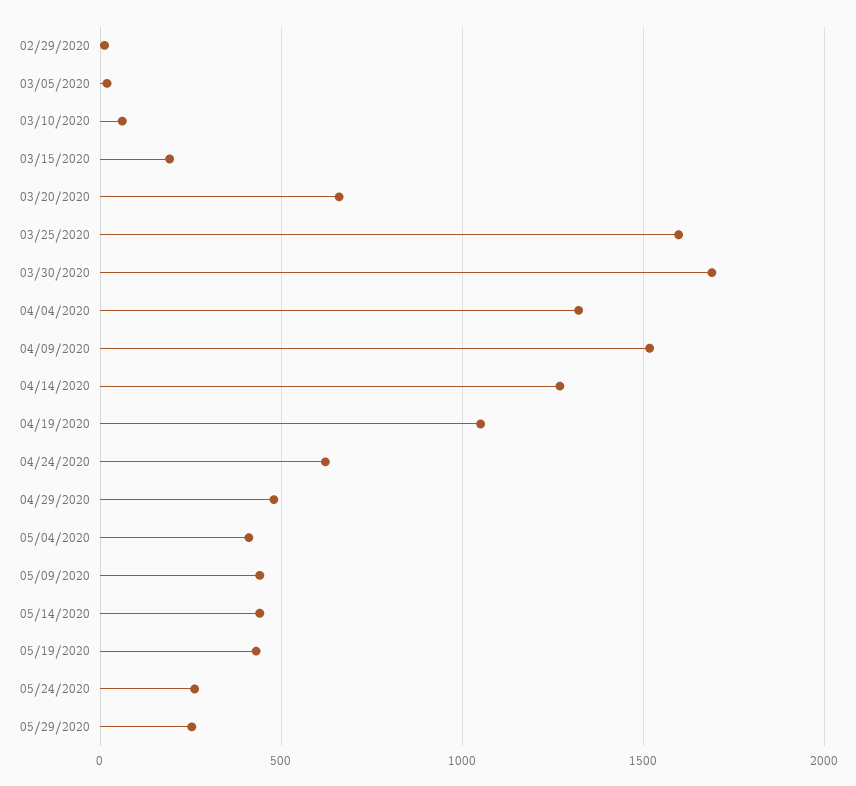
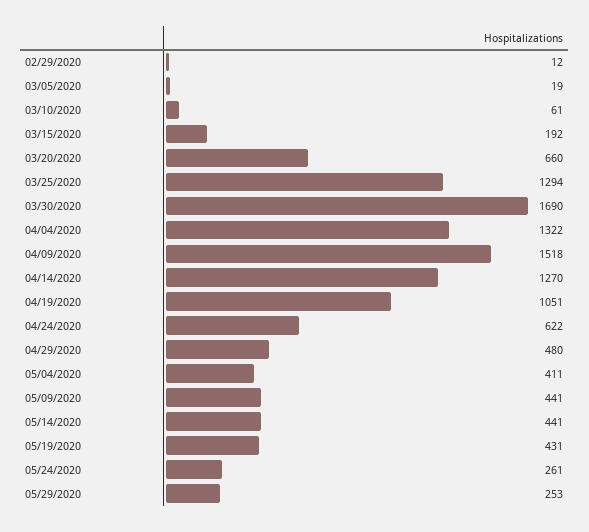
  {
    "02/29/2020": 12,
    "03/05/2020": 19,
    "03/10/2020": 61,
    "03/15/2020": 192,
    "03/20/2020": 660,
-   "03/25/2020": 1600,
+   "03/25/2020": 1294,
    "03/30/2020": 1690,
    "04/04/2020": 1322,
    "04/09/2020": 1518,
    "04/14/2020": 1270,
    "04/19/2020": 1051,
    "04/24/2020": 622,
    "04/29/2020": 480,
    "05/04/2020": 411,
    "05/09/2020": 441,
    "05/14/2020": 441,
    "05/19/2020": 431,
    "05/24/2020": 261,
    "05/29/2020": 253
  }

